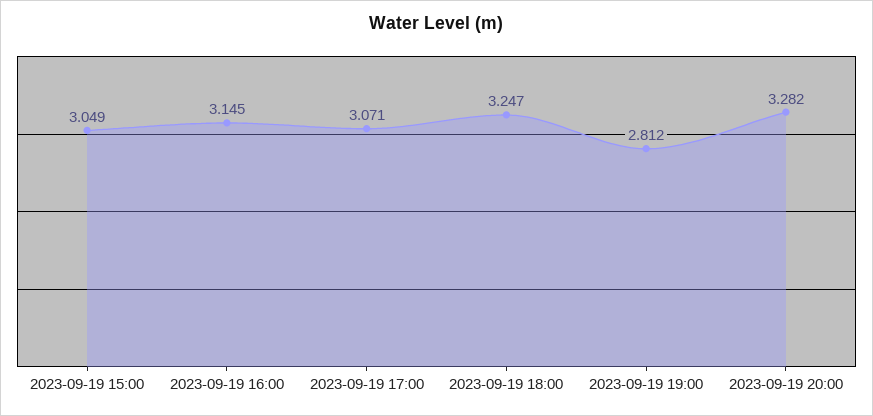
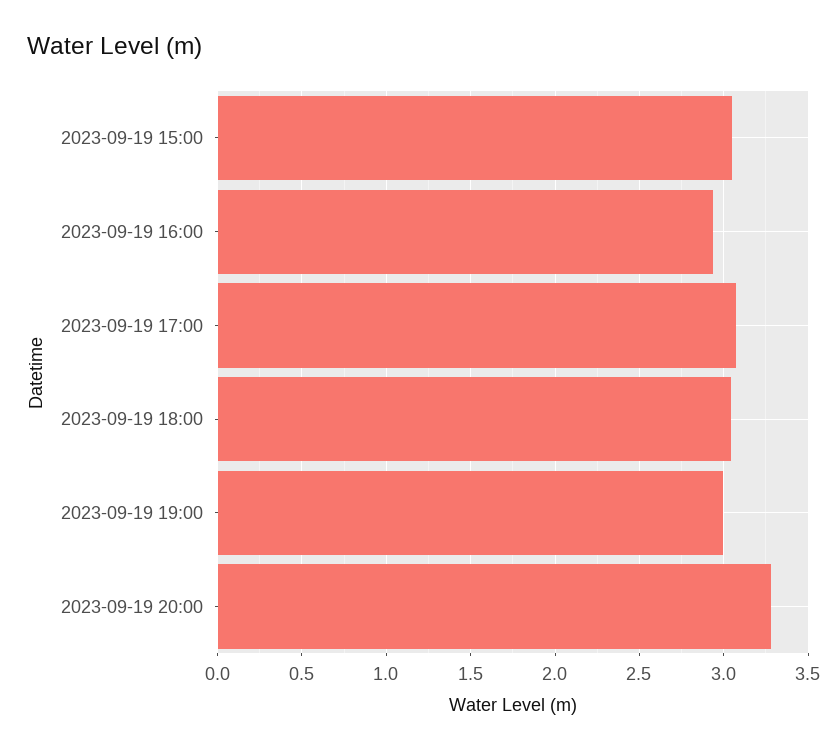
  {
    "2023-09-19 15:00": 3.049,
-   "2023-09-19 16:00": 3.145,
+   "2023-09-19 16:00": 2.95,
    "2023-09-19 17:00": 3.071,
-   "2023-09-19 18:00": 3.247,
+   "2023-09-19 18:00": 3.05,
-   "2023-09-19 19:00": 2.812,
+   "2023-09-19 19:00": 3,
    "2023-09-19 20:00": 3.282
  }

